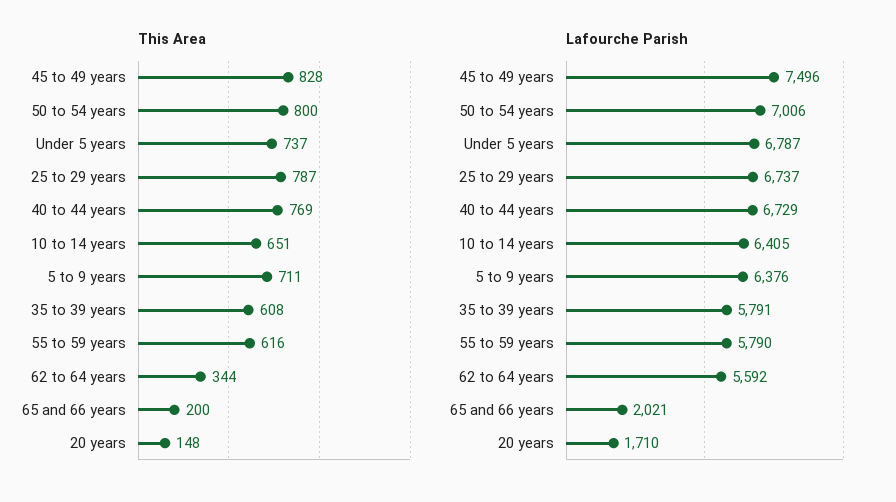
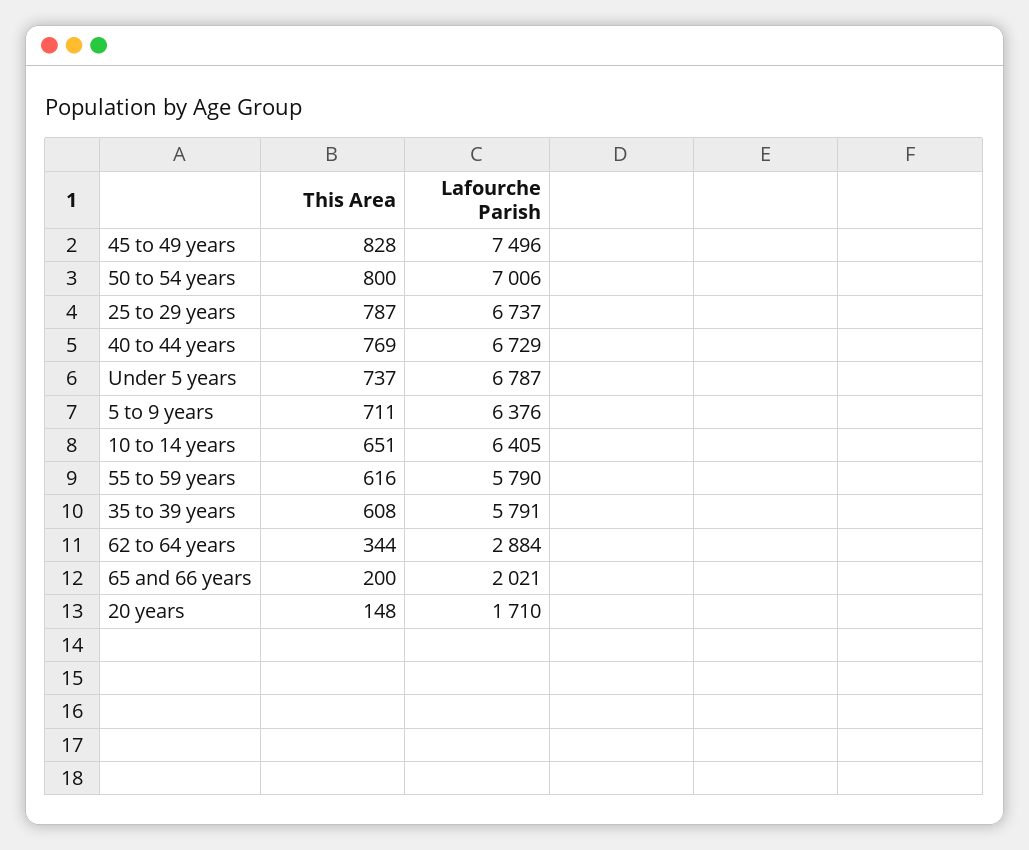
  {
    "This Area": {
      "45 to 49 years": 828,
      "50 to 54 years": 800,
      "Under 5 years": 737,
      "25 to 29 years": 787,
      "40 to 44 years": 769,
      "10 to 14 years": 651,
      "5 to 9 years": 711,
      "35 to 39 years": 608,
      "55 to 59 years": 616,
      "62 to 64 years": 344,
      "65 and 66 years": 200,
      "20 years": 148
    },
    "Lafourche Parish": {
      "45 to 49 years": 7496,
      "50 to 54 years": 7006,
      "Under 5 years": 6787,
      "25 to 29 years": 6737,
      "40 to 44 years": 6729,
      "10 to 14 years": 6405,
      "5 to 9 years": 6376,
      "35 to 39 years": 5791,
      "55 to 59 years": 5790,
-     "62 to 64 years": 5592,
+     "62 to 64 years": 2884,
      "65 and 66 years": 2021,
      "20 years": 1710
    }
  }

